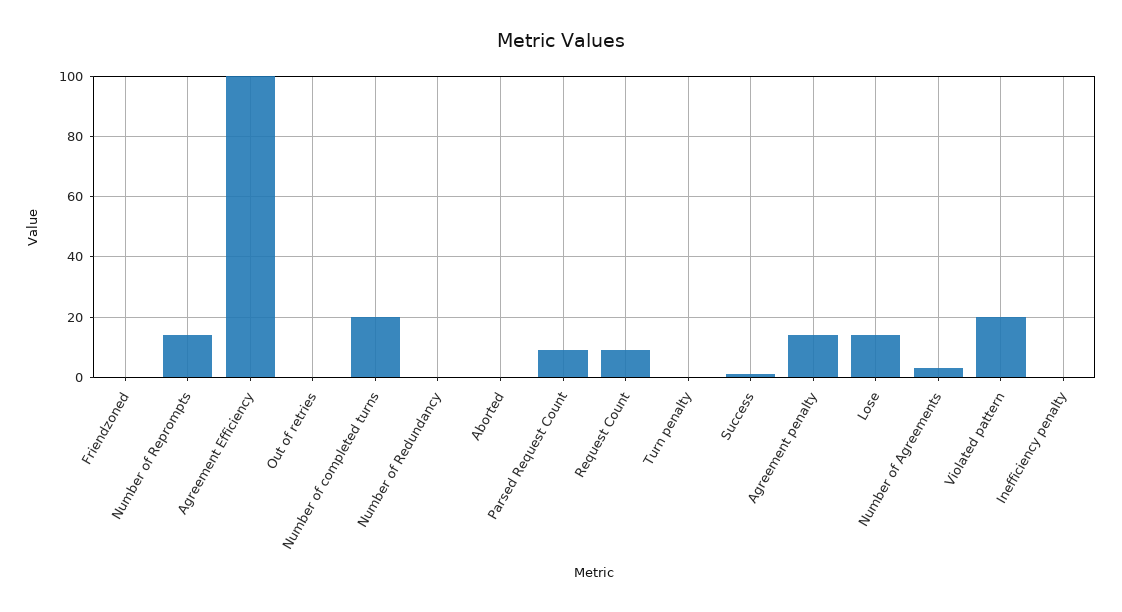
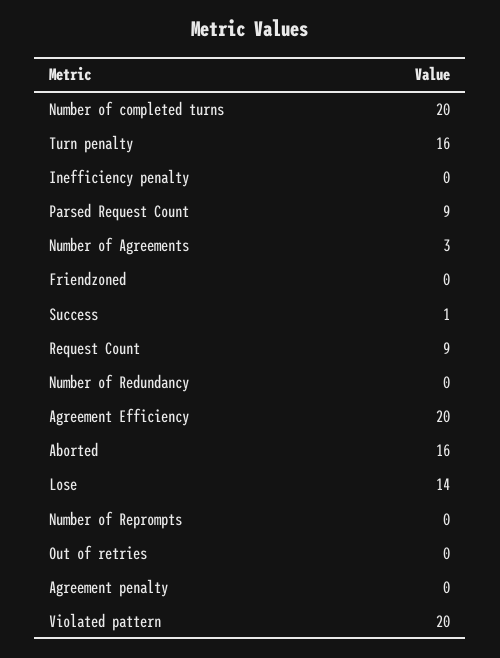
  {
    "Friendzoned": 0,
-   "Number of Reprompts": 15,
+   "Number of Reprompts": 0,
-   "Agreement Efficiency": 100,
+   "Agreement Efficiency": 20,
    "Out of retries": 0,
    "Number of completed turns": 20,
    "Number of Redundancy": 0,
-   "Aborted": 0,
+   "Aborted": 16,
    "Parsed Request Count": 9,
    "Request Count": 9,
-   "Turn penalty": 0,
+   "Turn penalty": 16,
    "Success": 1,
-   "Agreement penalty": 15,
+   "Agreement penalty": 0,
    "Lose": 14,
    "Number of Agreements": 3,
    "Violated pattern": 20,
    "Inefficiency penalty": 0
  }

